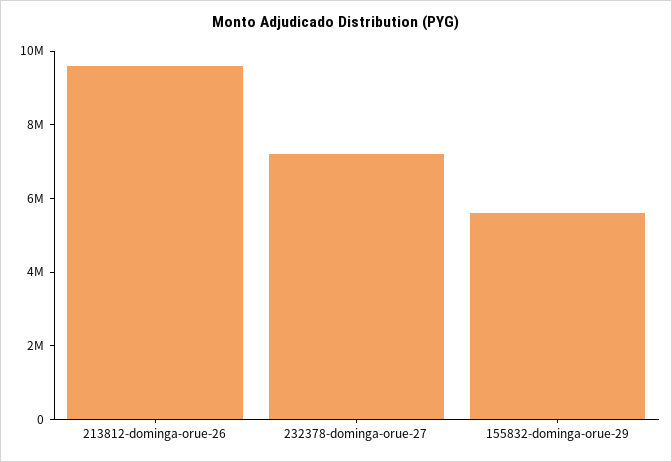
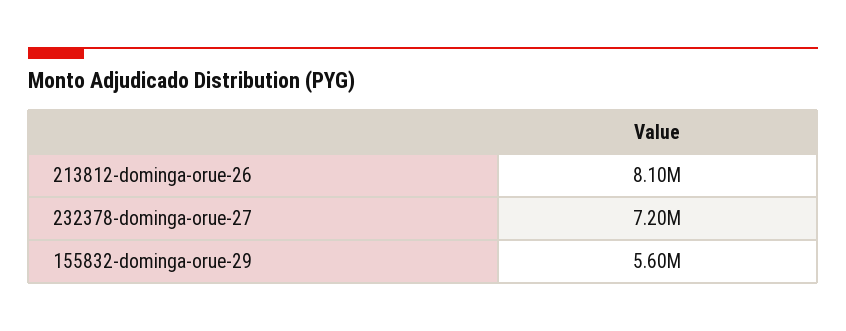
  {
-   "213812-dominga-orue-26": 9500000,
+   "213812-dominga-orue-26": 8100000,
    "232378-dominga-orue-27": 7200000,
    "155832-dominga-orue-29": 5600000
  }

